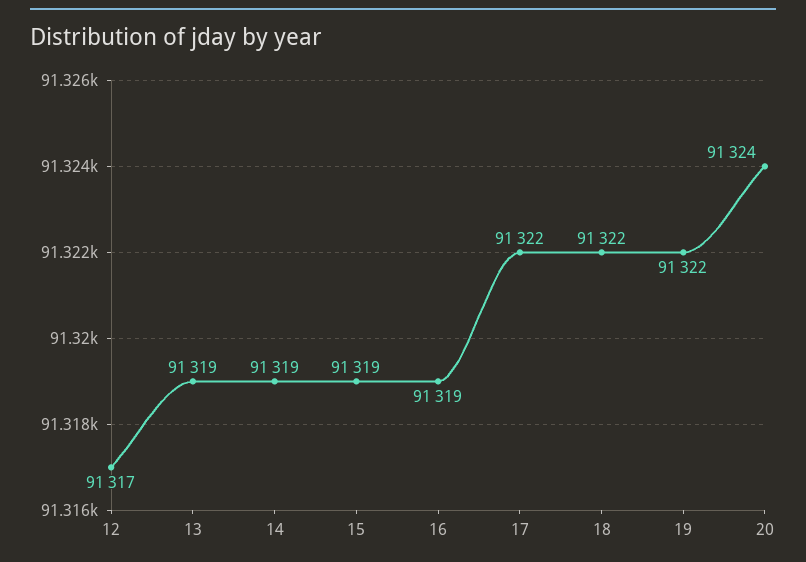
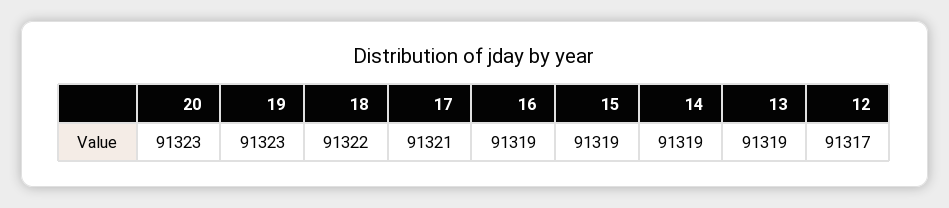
  {
    "12": 91317,
    "13": 91319,
    "14": 91319,
    "15": 91319,
    "16": 91319,
-   "17": 91322,
+   "17": 91321,
    "18": 91322,
-   "19": 91322,
+   "19": 91323,
-   "20": 91324
+   "20": 91323
  }

